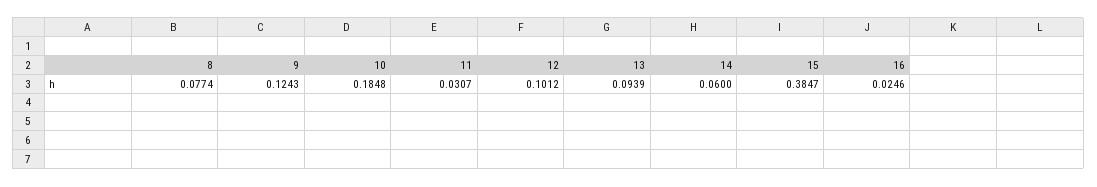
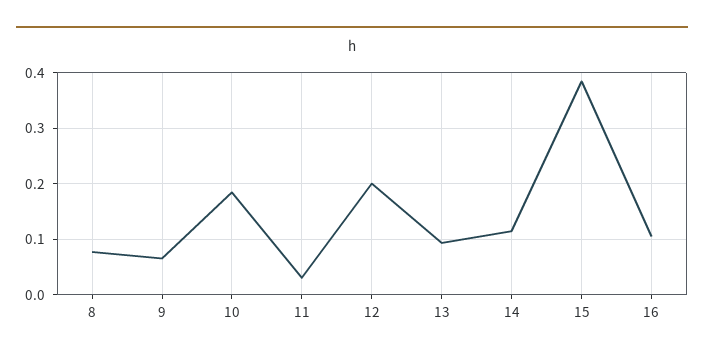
  {
    "8": 0.0774,
-   "9": 0.1243,
+   "9": 0.06,
    "10": 0.1848,
    "11": 0.0307,
-   "12": 0.1012,
+   "12": 0.2,
    "13": 0.0939,
-   "14": 0.06,
+   "14": 0.12,
    "15": 0.3847,
-   "16": 0.0246
+   "16": 0.1
  }

